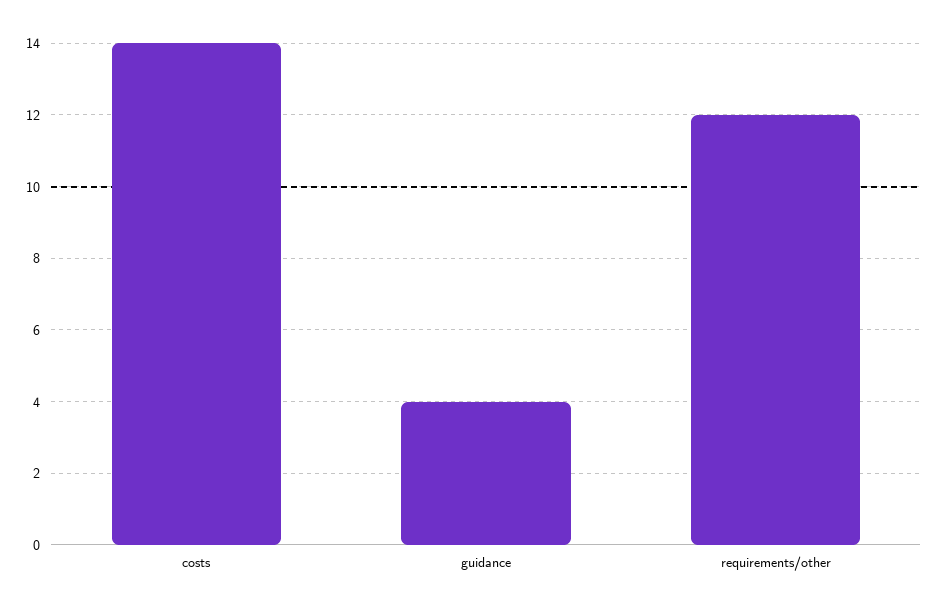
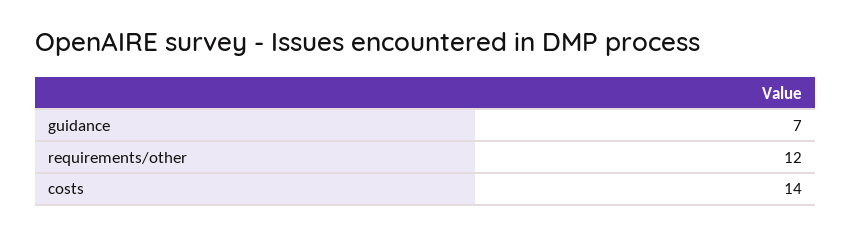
  {
    "costs": 14,
-   "guidance": 4,
+   "guidance": 7,
    "requirements/other": 12
  }

